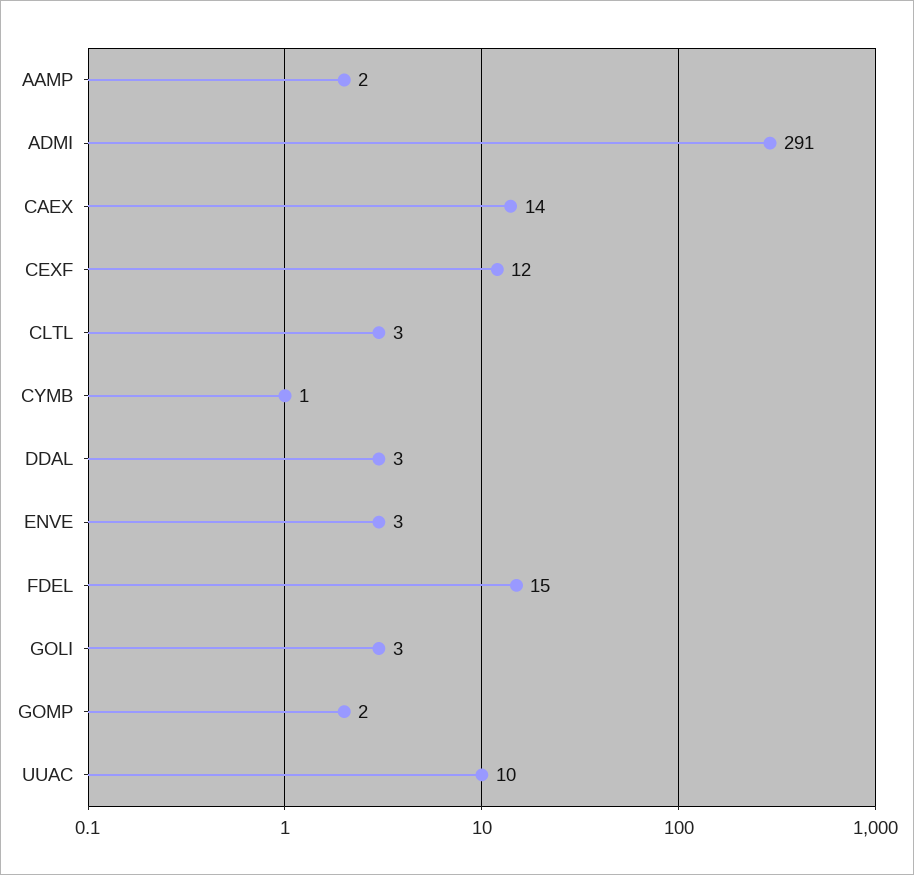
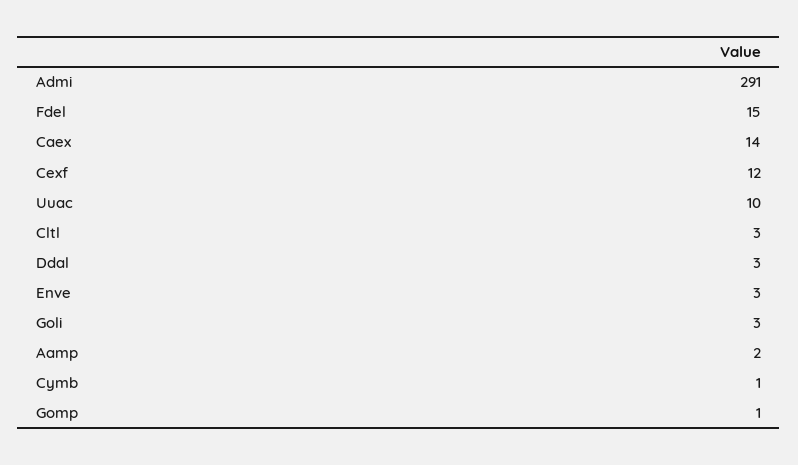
  {
    "AAMP": 2,
    "ADMI": 291,
    "CAEX": 14,
    "CEXF": 12,
    "CLTL": 3,
    "CYMB": 1,
    "DDAL": 3,
    "ENVE": 3,
    "FDEL": 15,
    "GOLI": 3,
-   "GOMP": 2,
+   "GOMP": 1,
    "UUAC": 10
  }

